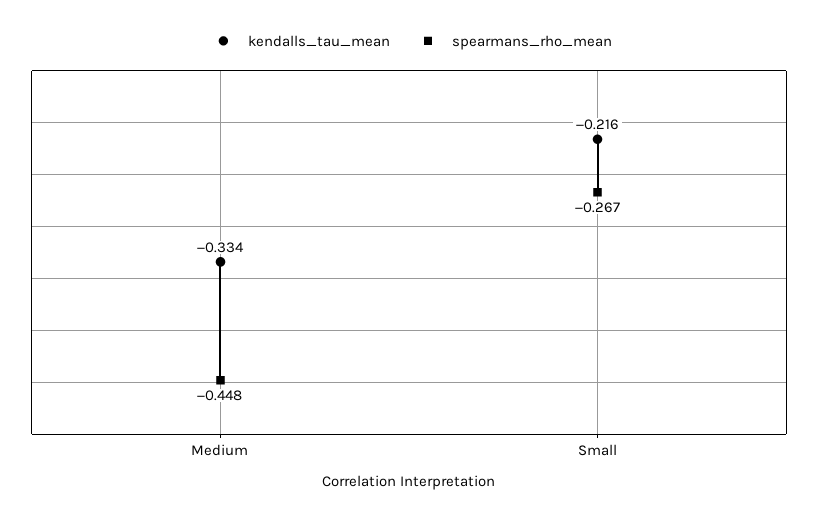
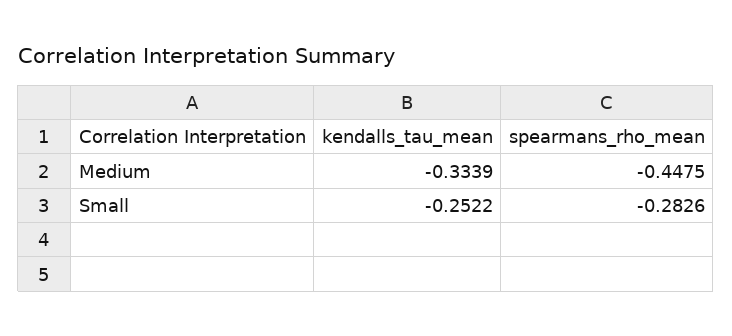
  {
    "kendalls_tau_mean": {
      "Medium": -0.3339,
-     "Small": -0.216
+     "Small": -0.2522
    },
    "spearmans_rho_mean": {
      "Medium": -0.4475,
-     "Small": -0.267
+     "Small": -0.2826
    }
  }

